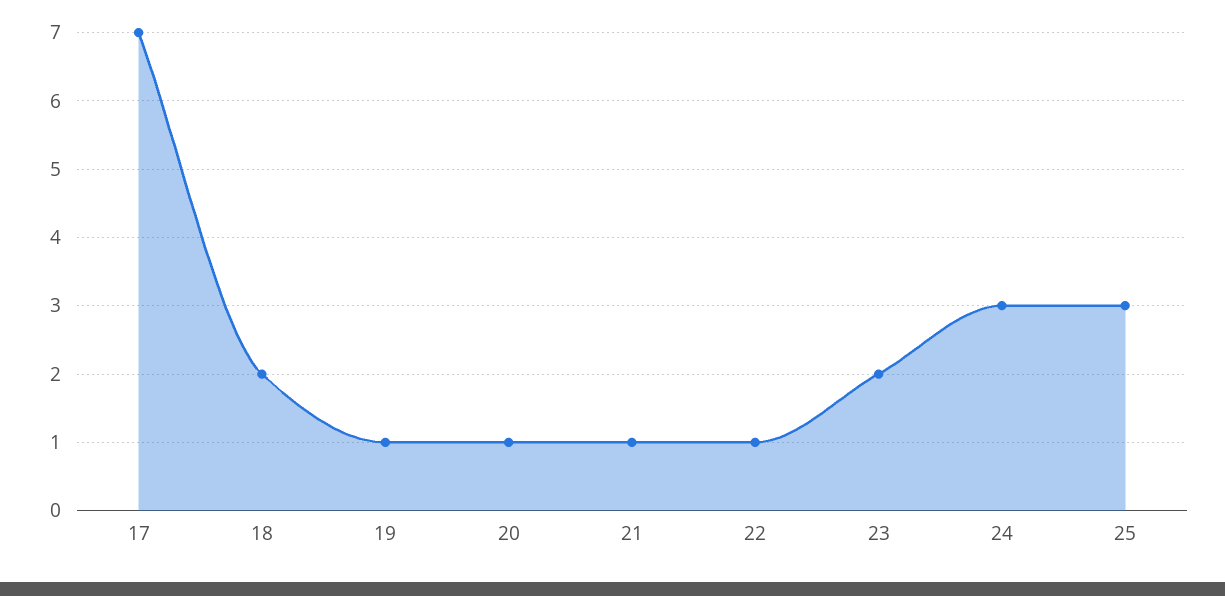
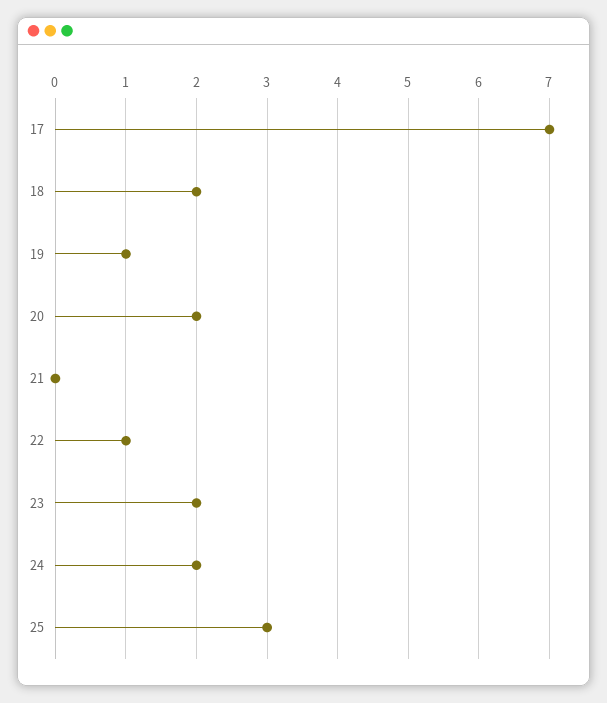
  {
    "17": 7,
    "18": 2,
    "19": 1,
-   "20": 1,
+   "20": 2,
-   "21": 1,
+   "21": 0,
    "22": 1,
    "23": 2,
-   "24": 3,
+   "24": 2,
    "25": 3
  }

